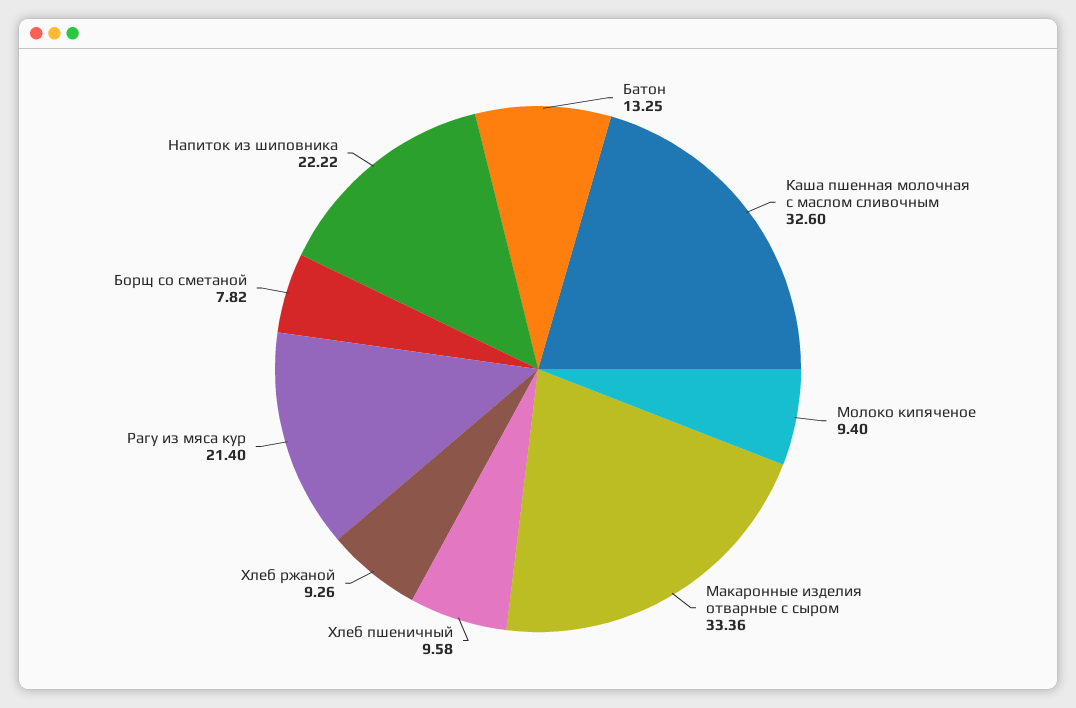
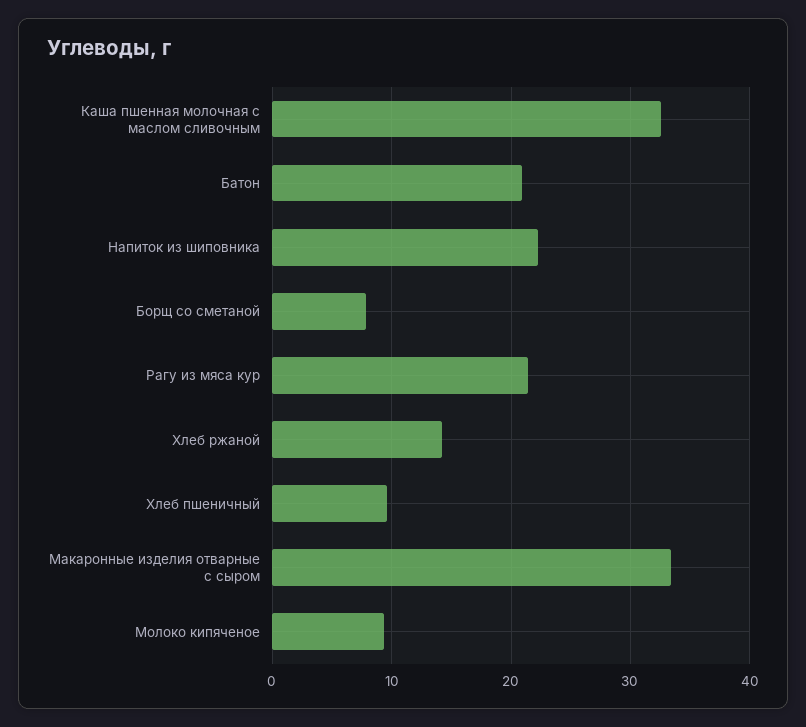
  {
-   "Батон": 13.25,
+   "Батон": 21,
    "Каша пшенная молочная с маслом сливочным": 32.6,
    "Молоко кипяченое": 9.4,
    "Макаронные изделия отварные с сыром": 33.36,
    "Хлеб пшеничный": 9.58,
-   "Хлеб ржаной": 9.26,
+   "Хлеб ржаной": 14,
    "Рагу из мяса кур": 21.4,
    "Борщ со сметаной": 7.82,
    "Напиток из шиповника": 22.22
  }

